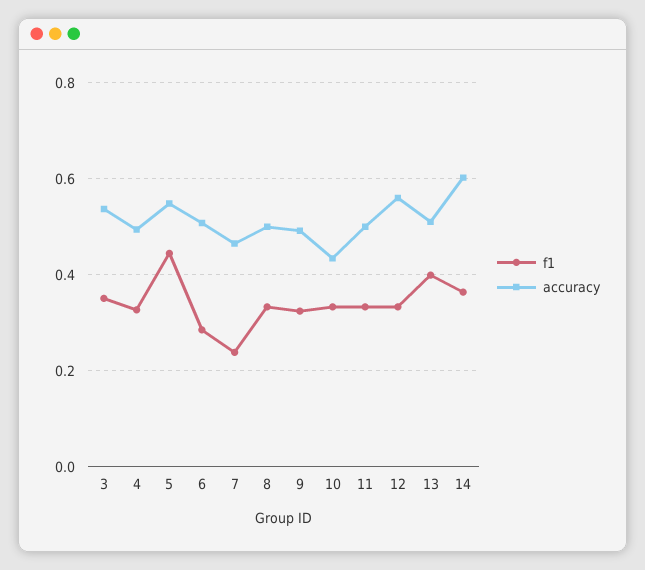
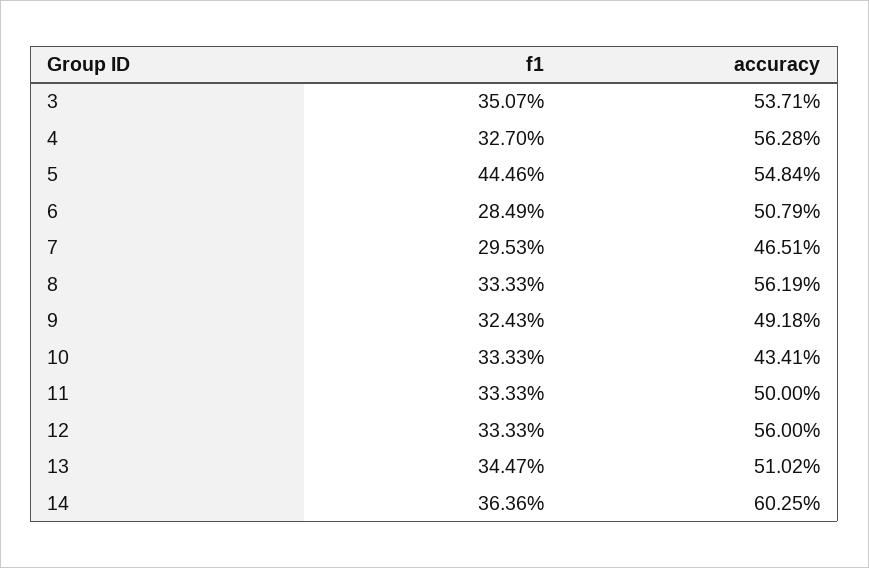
  {
    "f1": {
      "3": 0.3507,
      "4": 0.327,
      "5": 0.4446,
      "6": 0.2849,
-     "7": 0.24,
+     "7": 0.2953,
      "8": 0.3333,
      "9": 0.3243,
      "10": 0.3333,
      "11": 0.3333,
      "12": 0.3333,
-     "13": 0.4,
+     "13": 0.3447,
      "14": 0.3636
    },
    "accuracy": {
      "3": 0.5371,
-     "4": 0.5,
+     "4": 0.5628,
      "5": 0.5484,
      "6": 0.5079,
      "7": 0.4651,
-     "8": 0.5,
+     "8": 0.5619,
      "9": 0.4918,
      "10": 0.4341,
      "11": 0.5,
      "12": 0.56,
      "13": 0.5102,
      "14": 0.6025
    }
  }

